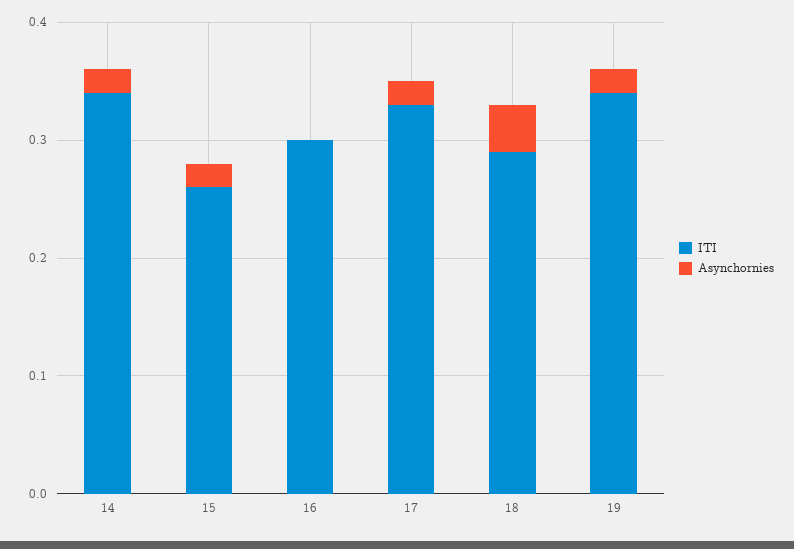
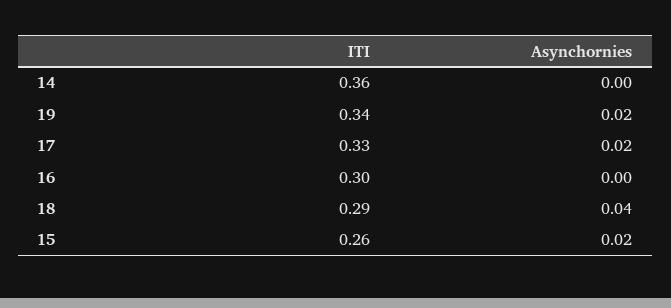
  {
    "ITI": {
-     "14": 0.34,
+     "14": 0.36,
      "15": 0.26,
      "16": 0.3,
      "17": 0.33,
      "18": 0.29,
      "19": 0.34
    },
    "Asynchornies": {
-     "14": 0.02,
+     "14": 0,
      "15": 0.02,
      "16": 0,
      "17": 0.02,
      "18": 0.04,
      "19": 0.02
    }
  }

